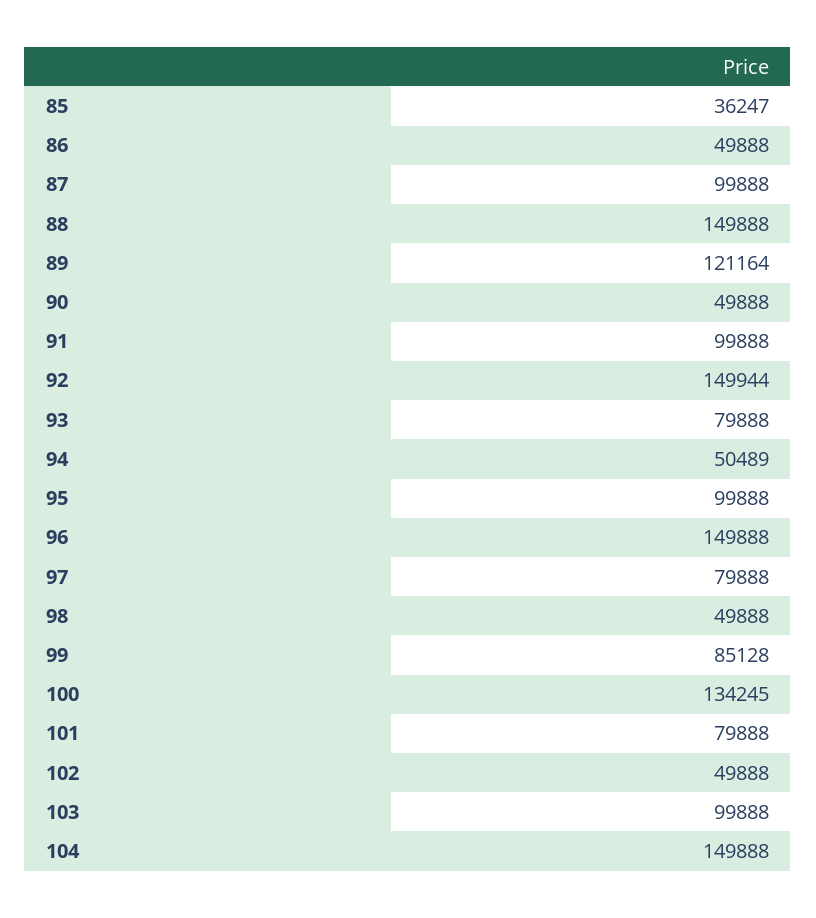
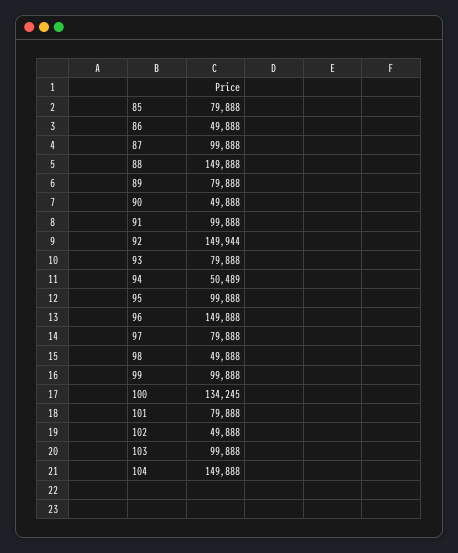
  {
-   "85": 36247,
+   "85": 79888,
    "86": 49888,
    "87": 99888,
    "88": 149888,
-   "89": 121164,
+   "89": 79888,
    "90": 49888,
    "91": 99888,
    "92": 149944,
    "93": 79888,
    "94": 50489,
    "95": 99888,
    "96": 149888,
    "97": 79888,
    "98": 49888,
-   "99": 85128,
+   "99": 99888,
    "100": 134245,
    "101": 79888,
    "102": 49888,
    "103": 99888,
    "104": 149888
  }

